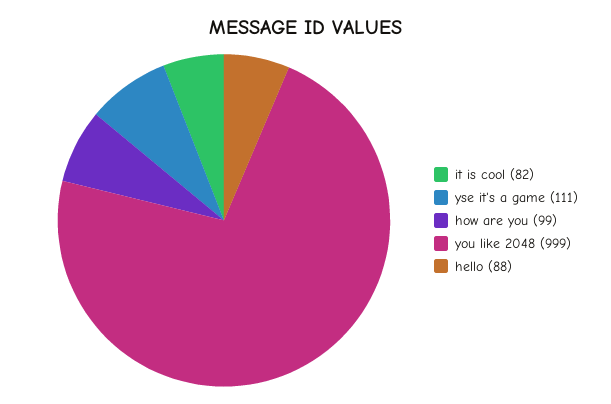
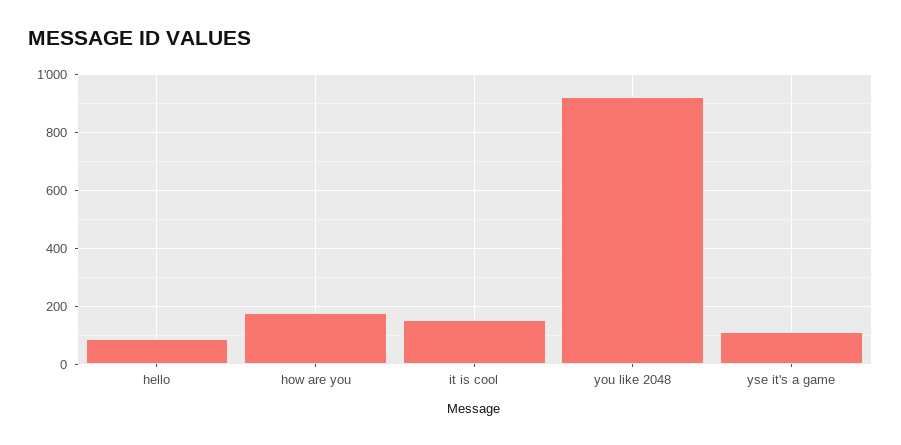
  {
-   "it is cool": 82,
+   "it is cool": 150,
    "yse it's a game": 111,
-   "how are you": 99,
+   "how are you": 175,
-   "you like 2048": 999,
+   "you like 2048": 925,
    "hello": 88
  }

